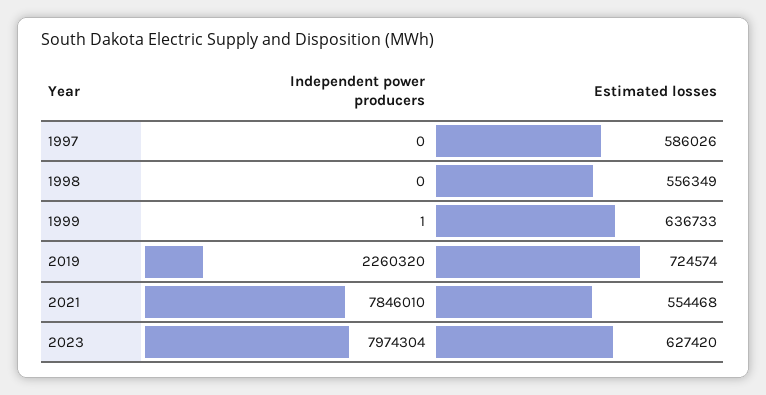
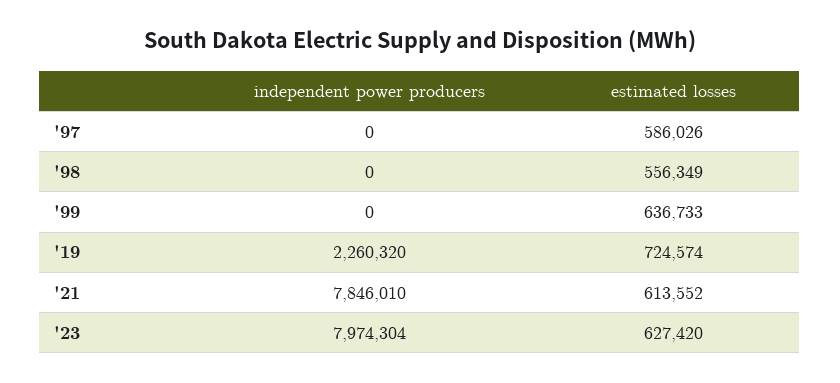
  {
    "Independent power producers": {
      "1997": 0,
      "1998": 0,
-     "1999": 1,
+     "1999": 0,
      "2019": 2260320,
      "2021": 7846010,
      "2023": 7974304
    },
    "Estimated losses": {
      "1997": 586026,
      "1998": 556349,
      "1999": 636733,
      "2019": 724574,
-     "2021": 554468,
+     "2021": 613552,
      "2023": 627420
    }
  }

